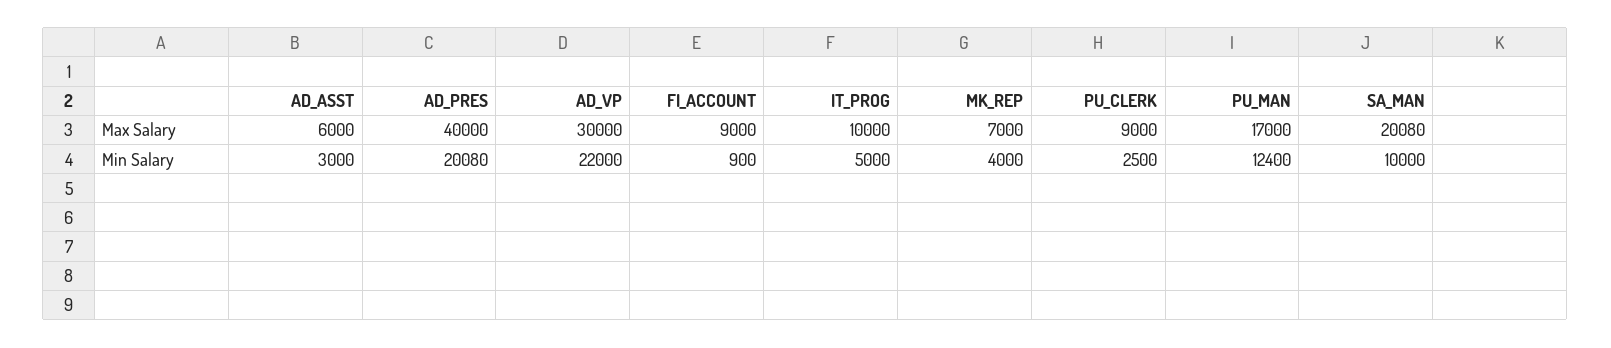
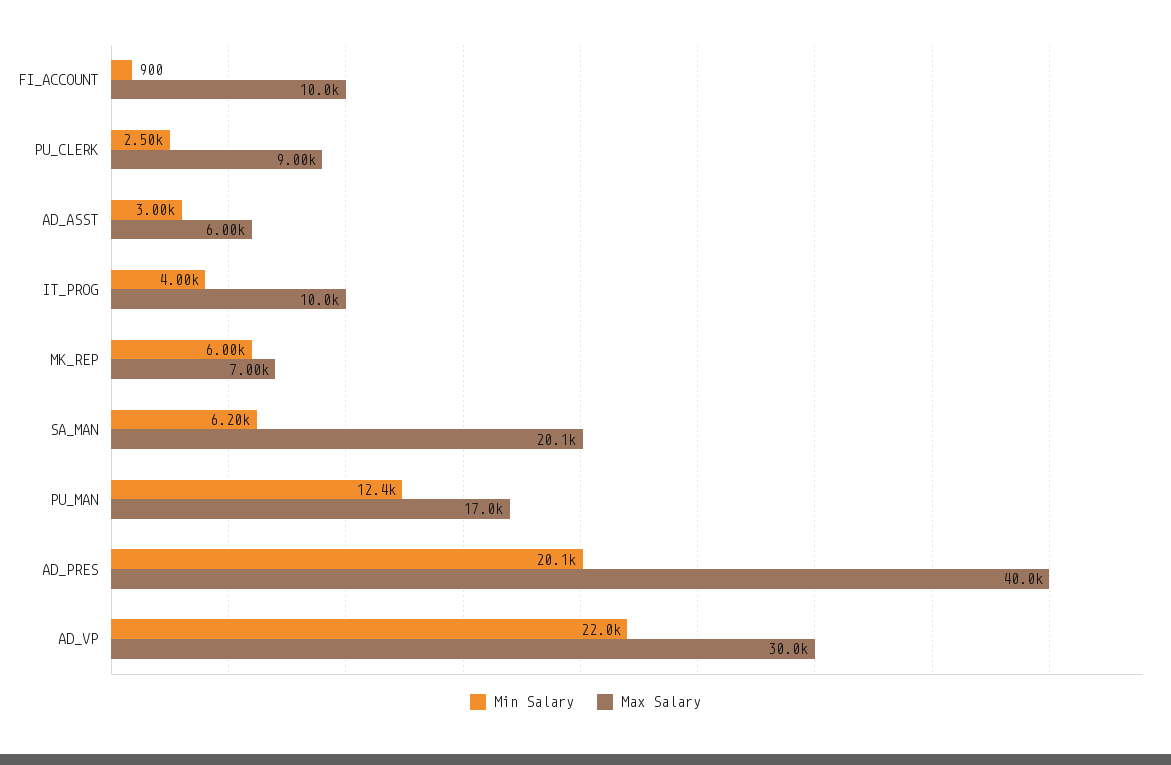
  {
    "Max Salary": {
      "AD_ASST": 6000,
      "AD_PRES": 40000,
      "AD_VP": 30000,
-     "FI_ACCOUNT": 9000,
+     "FI_ACCOUNT": 10000,
      "IT_PROG": 10000,
      "MK_REP": 7000,
      "PU_CLERK": 9000,
      "PU_MAN": 17000,
      "SA_MAN": 20080
    },
    "Min Salary": {
      "AD_ASST": 3000,
      "AD_PRES": 20080,
      "AD_VP": 22000,
      "FI_ACCOUNT": 900,
-     "IT_PROG": 5000,
+     "IT_PROG": 4000,
-     "MK_REP": 4000,
+     "MK_REP": 6000,
      "PU_CLERK": 2500,
      "PU_MAN": 12400,
-     "SA_MAN": 10000
+     "SA_MAN": 6200
    }
  }

